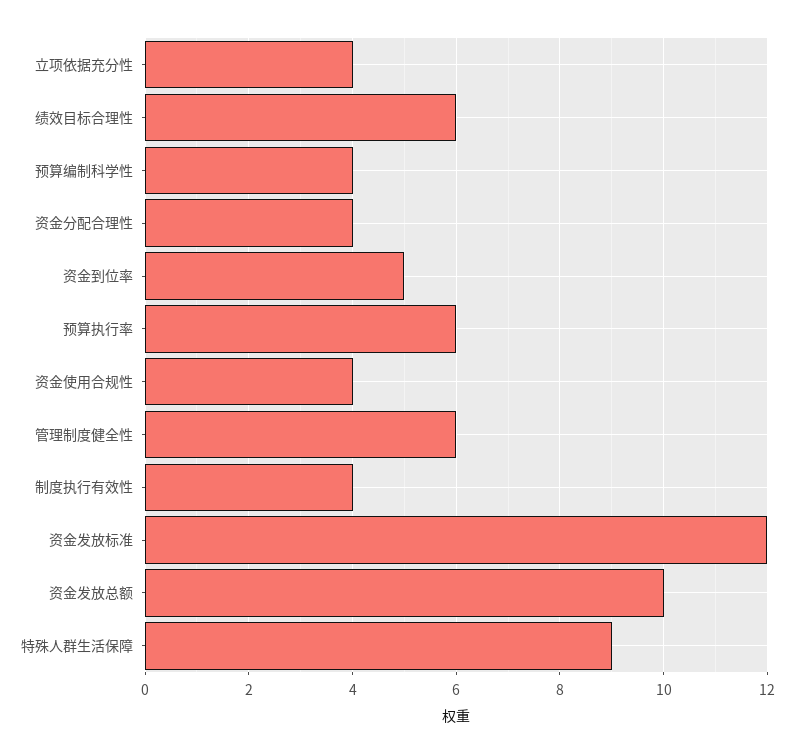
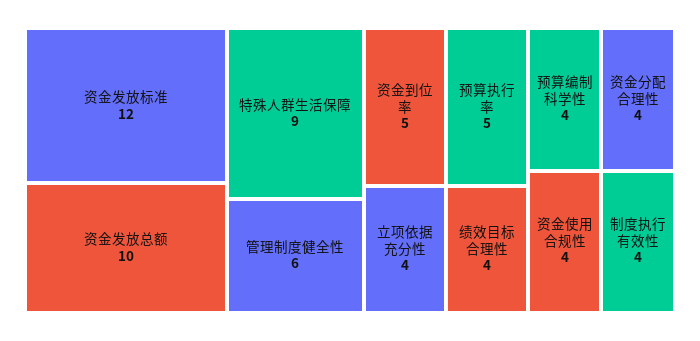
  {
    "立项依据充分性": 4,
-   "绩效目标合理性": 6,
+   "绩效目标合理性": 4,
    "预算编制科学性": 4,
    "资金分配合理性": 4,
    "资金到位率": 5,
-   "预算执行率": 6,
+   "预算执行率": 5,
    "资金使用合规性": 4,
    "管理制度健全性": 6,
    "制度执行有效性": 4,
    "资金发放标准": 12,
    "资金发放总额": 10,
    "特殊人群生活保障": 9
  }

